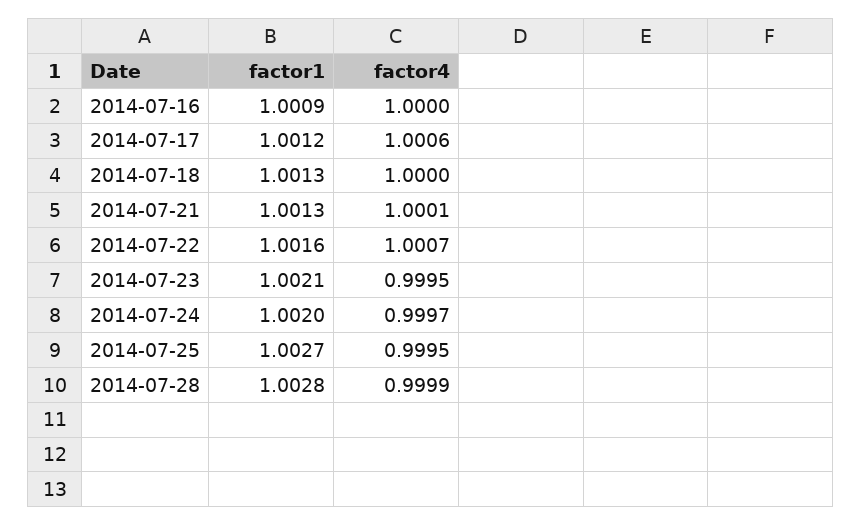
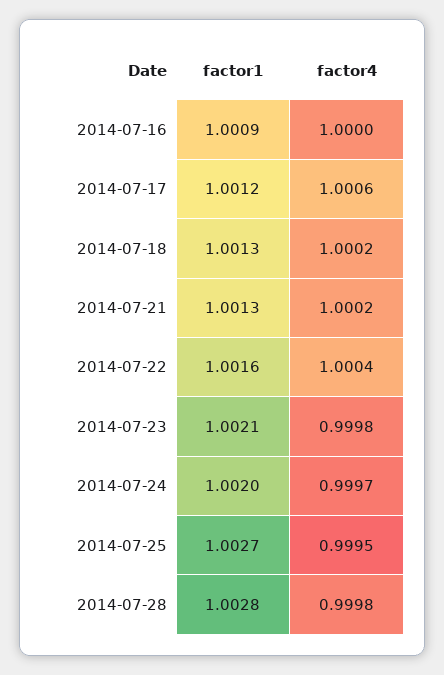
  {
    "factor1": {
      "2014-07-16": 1.0009,
      "2014-07-17": 1.0012,
      "2014-07-18": 1.0013,
      "2014-07-21": 1.0013,
      "2014-07-22": 1.0016,
      "2014-07-23": 1.0021,
      "2014-07-24": 1.002,
      "2014-07-25": 1.0027,
      "2014-07-28": 1.0028
    },
    "factor4": {
      "2014-07-16": 1,
      "2014-07-17": 1.0006,
-     "2014-07-18": 1,
+     "2014-07-18": 1.0002,
-     "2014-07-21": 1.0001,
+     "2014-07-21": 1.0002,
-     "2014-07-22": 1.0007,
+     "2014-07-22": 1.0004,
-     "2014-07-23": 0.9995,
+     "2014-07-23": 0.9998,
      "2014-07-24": 0.9997,
      "2014-07-25": 0.9995,
-     "2014-07-28": 0.9999
+     "2014-07-28": 0.9998
    }
  }

